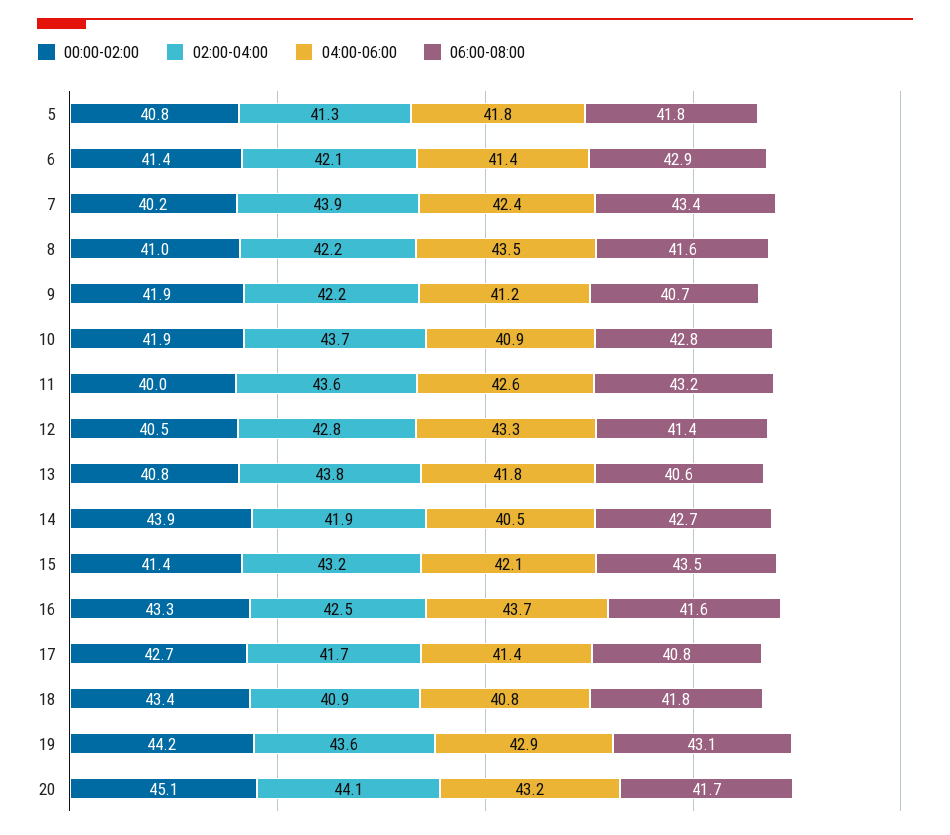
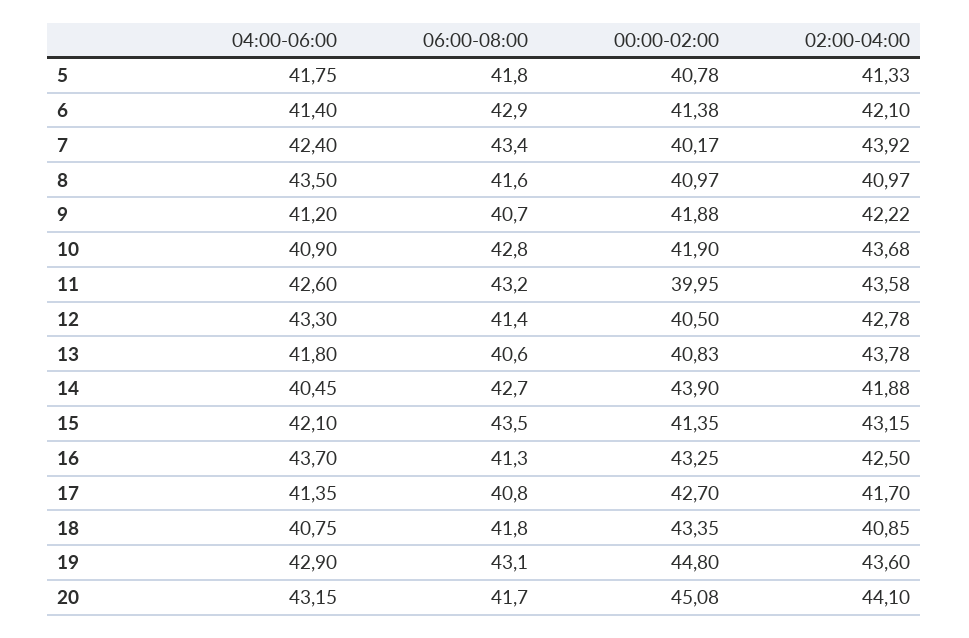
  {
    "00:00-02:00": {
      "5": 40.78,
      "6": 41.38,
      "7": 40.17,
      "8": 40.97,
      "9": 41.88,
      "10": 41.9,
      "11": 39.95,
      "12": 40.5,
      "13": 40.83,
      "14": 43.9,
      "15": 41.35,
      "16": 43.25,
      "17": 42.7,
      "18": 43.35,
-     "19": 44.2,
+     "19": 44.8,
      "20": 45.08
    },
    "02:00-04:00": {
      "5": 41.33,
      "6": 42.1,
      "7": 43.92,
-     "8": 42.2,
+     "8": 40.97,
      "9": 42.22,
      "10": 43.68,
      "11": 43.58,
      "12": 42.78,
      "13": 43.78,
      "14": 41.88,
      "15": 43.15,
      "16": 42.5,
      "17": 41.7,
      "18": 40.85,
      "19": 43.6,
      "20": 44.1
    },
    "04:00-06:00": {
      "5": 41.75,
      "6": 41.4,
      "7": 42.4,
      "8": 43.5,
      "9": 41.2,
      "10": 40.9,
      "11": 42.6,
      "12": 43.3,
      "13": 41.8,
      "14": 40.45,
      "15": 42.1,
      "16": 43.7,
      "17": 41.35,
      "18": 40.75,
      "19": 42.9,
      "20": 43.15
    },
    "06:00-08:00": {
      "5": 41.8,
      "6": 42.9,
      "7": 43.4,
      "8": 41.6,
      "9": 40.7,
      "10": 42.8,
      "11": 43.2,
      "12": 41.4,
      "13": 40.6,
      "14": 42.7,
      "15": 43.5,
-     "16": 41.6,
+     "16": 41.3,
      "17": 40.8,
      "18": 41.8,
      "19": 43.1,
      "20": 41.7
    }
  }

